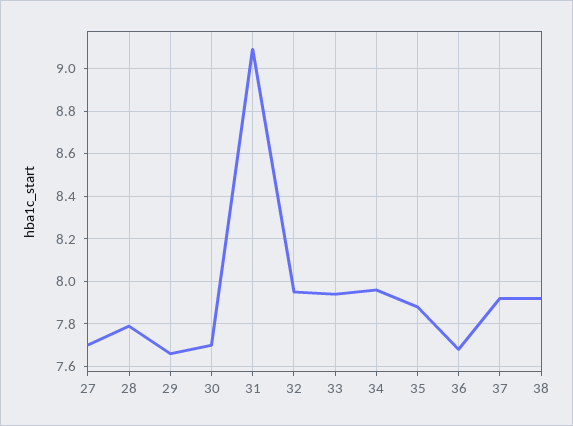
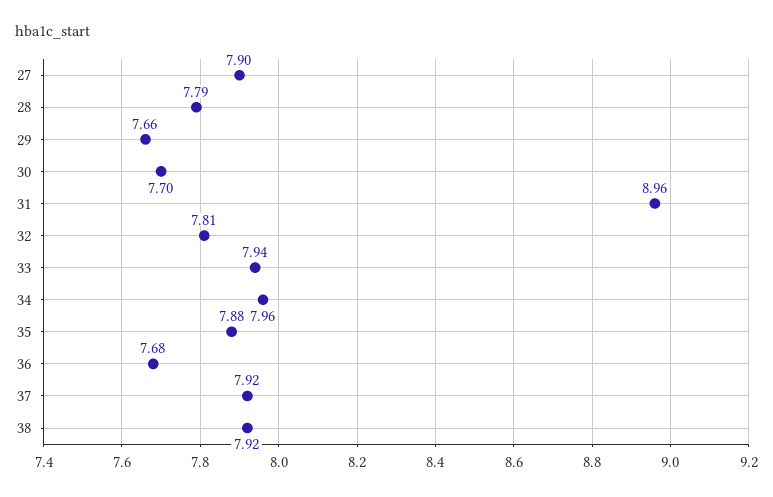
  {
-   "27": 7.7,
+   "27": 7.9,
    "28": 7.79,
    "29": 7.66,
    "30": 7.7,
-   "31": 9.1,
+   "31": 8.96,
-   "32": 7.95,
+   "32": 7.81,
    "33": 7.94,
    "34": 7.96,
    "35": 7.88,
    "36": 7.68,
    "37": 7.92,
    "38": 7.92
  }

